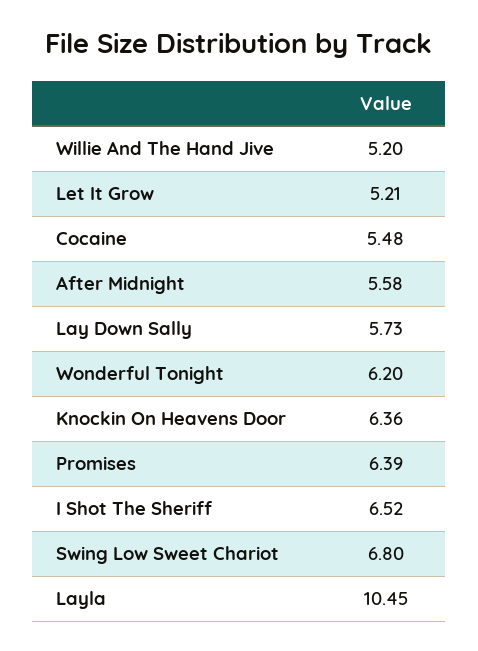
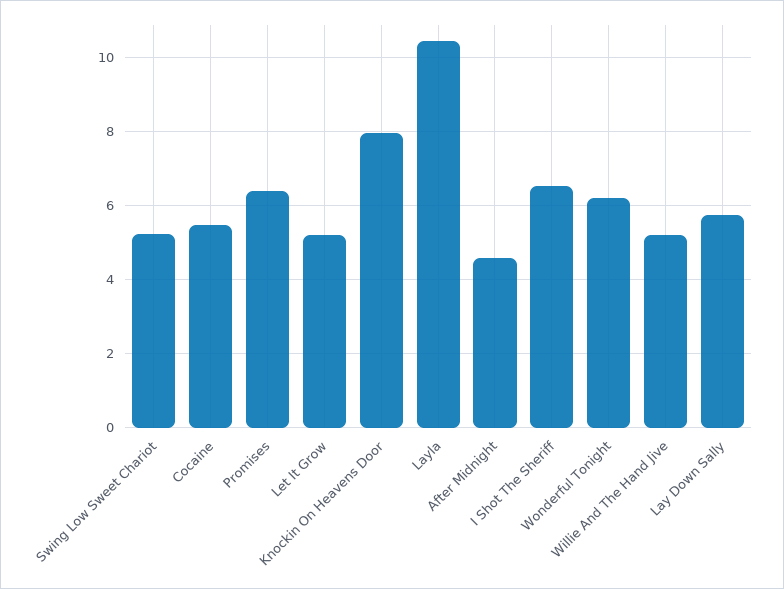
  {
    "Willie And The Hand Jive": 5.2,
    "Let It Grow": 5.21,
    "Cocaine": 5.48,
-   "After Midnight": 5.58,
+   "After Midnight": 4.6,
    "Lay Down Sally": 5.73,
    "Wonderful Tonight": 6.2,
-   "Knockin On Heavens Door": 6.36,
+   "Knockin On Heavens Door": 8,
    "Promises": 6.39,
    "I Shot The Sheriff": 6.52,
-   "Swing Low Sweet Chariot": 6.8,
+   "Swing Low Sweet Chariot": 5.2,
    "Layla": 10.45
  }

